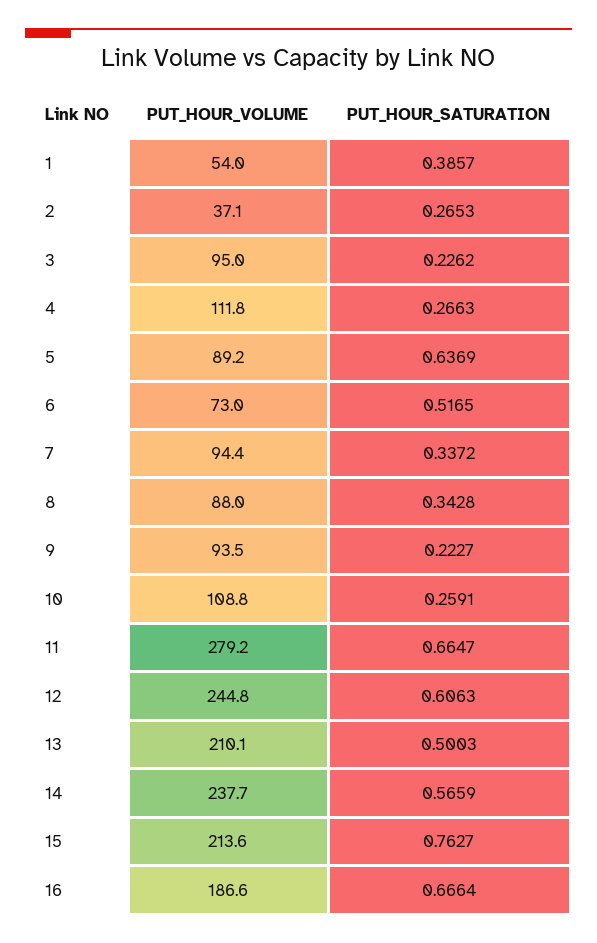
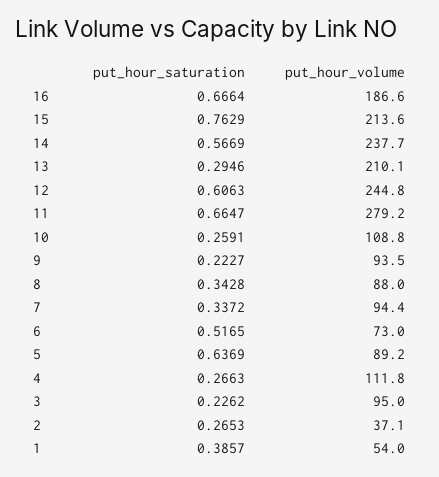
  {
    "PUT_HOUR_VOLUME": {
      "1": 54,
      "2": 37.1,
      "3": 95,
      "4": 111.8,
      "5": 89.2,
      "6": 73,
      "7": 94.4,
      "8": 88,
      "9": 93.5,
      "10": 108.8,
      "11": 279.2,
      "12": 244.8,
      "13": 210.1,
      "14": 237.7,
      "15": 213.6,
      "16": 186.6
    },
    "PUT_HOUR_SATURATION": {
      "1": 0.3857,
      "2": 0.2653,
      "3": 0.2262,
      "4": 0.2663,
      "5": 0.6369,
      "6": 0.5165,
      "7": 0.3372,
      "8": 0.3428,
      "9": 0.2227,
      "10": 0.2591,
      "11": 0.6647,
      "12": 0.6063,
-     "13": 0.5003,
+     "13": 0.2946,
-     "14": 0.5659,
+     "14": 0.5669,
-     "15": 0.7627,
+     "15": 0.7629,
      "16": 0.6664
    }
  }

